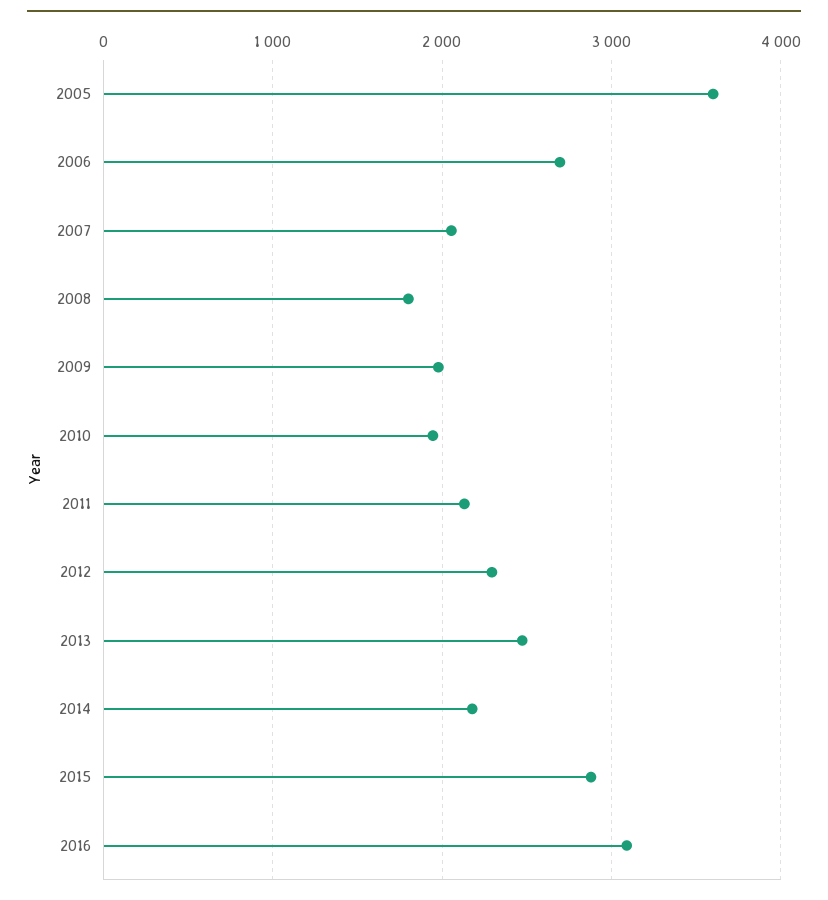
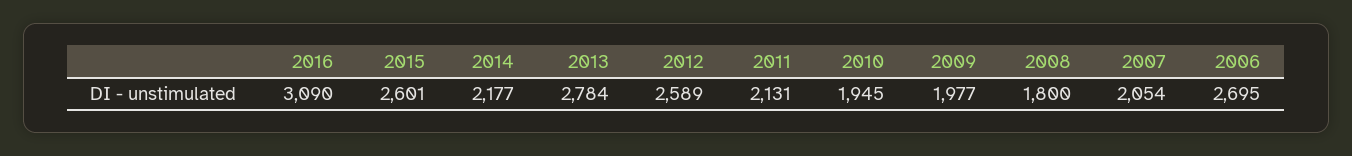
  {
-   "2005": 3600,
    "2006": 2695,
    "2007": 2054,
    "2008": 1800,
    "2009": 1977,
    "2010": 1945,
    "2011": 2131,
-   "2012": 2300,
+   "2012": 2589,
-   "2013": 2500,
+   "2013": 2784,
    "2014": 2177,
-   "2015": 2900,
+   "2015": 2601,
    "2016": 3090
  }

